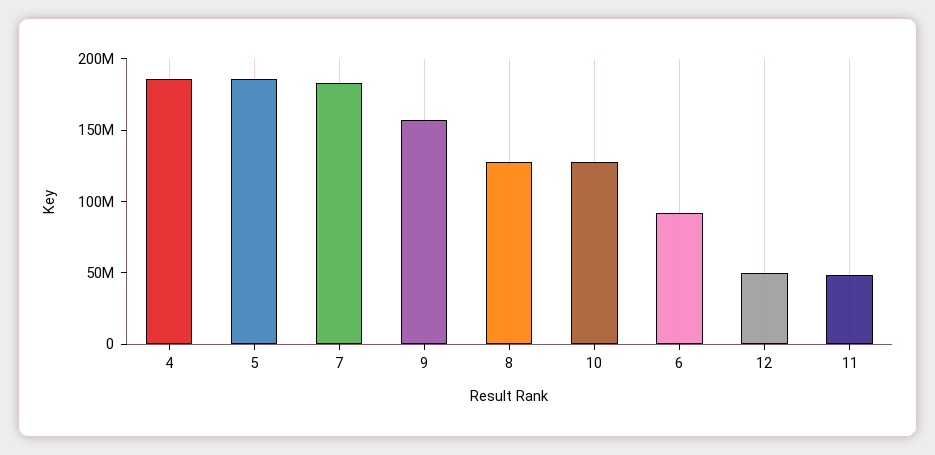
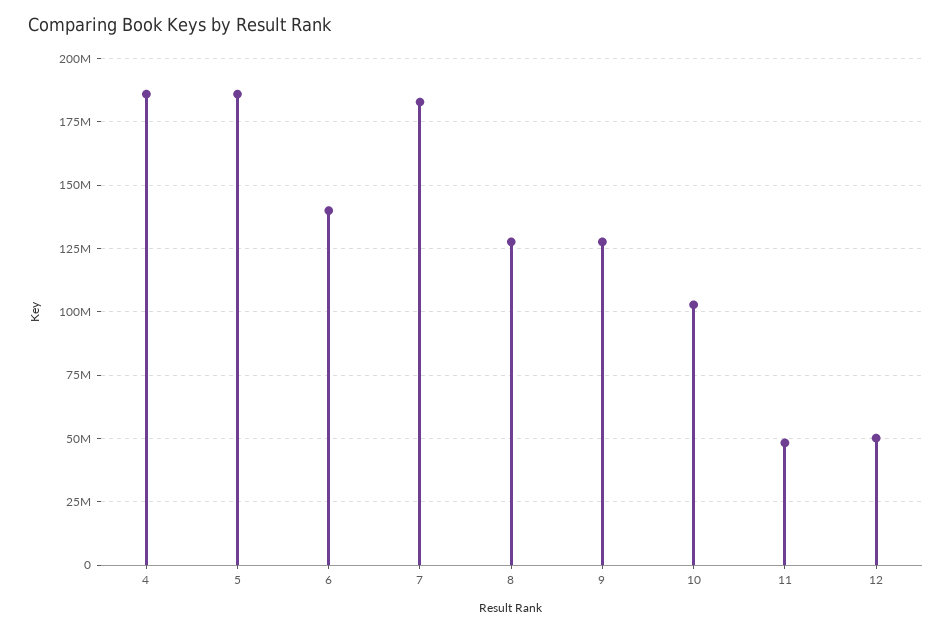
  {
    "4": 185000000,
    "5": 185000000,
    "7": 182500000,
-   "9": 160000000,
+   "9": 127500000,
    "8": 127500000,
-   "10": 130000000,
+   "10": 102500000,
-   "6": 90000000,
+   "6": 140000000,
    "12": 50000000,
    "11": 47500000
  }

